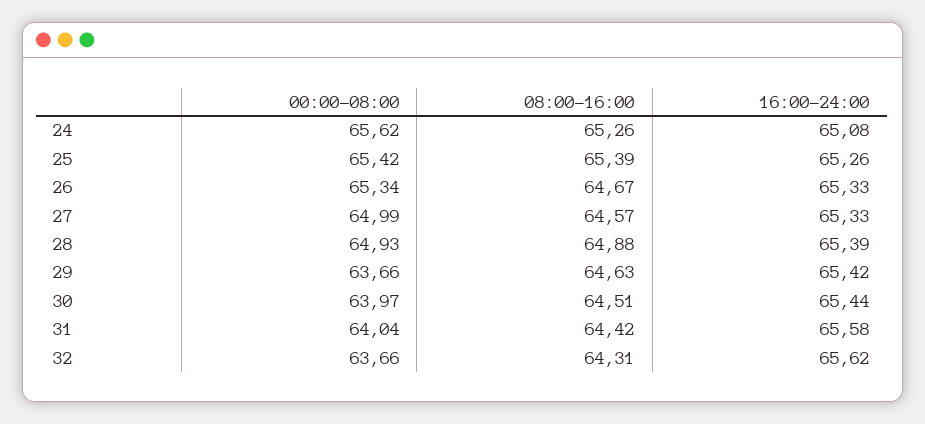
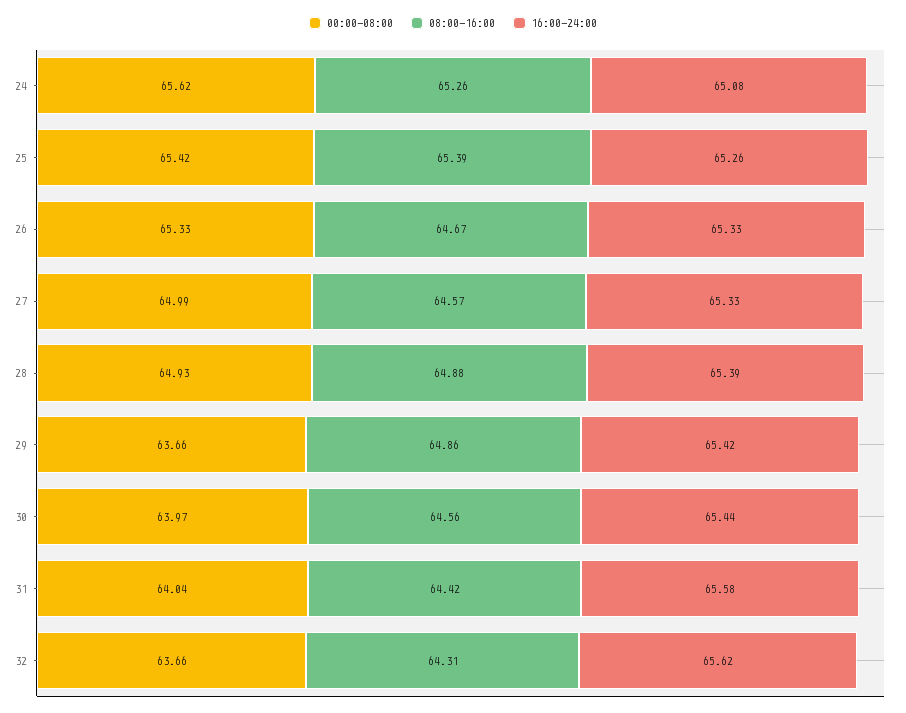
  {
    "00:00-08:00": {
      "24": 65.62,
      "25": 65.42,
-     "26": 65.34,
+     "26": 65.33,
      "27": 64.99,
      "28": 64.93,
      "29": 63.66,
      "30": 63.97,
      "31": 64.04,
      "32": 63.66
    },
    "08:00-16:00": {
      "24": 65.26,
      "25": 65.39,
      "26": 64.67,
      "27": 64.57,
      "28": 64.88,
-     "29": 64.63,
+     "29": 64.86,
-     "30": 64.51,
+     "30": 64.56,
      "31": 64.42,
      "32": 64.31
    },
    "16:00-24:00": {
      "24": 65.08,
      "25": 65.26,
      "26": 65.33,
      "27": 65.33,
      "28": 65.39,
      "29": 65.42,
      "30": 65.44,
      "31": 65.58,
      "32": 65.62
    }
  }

